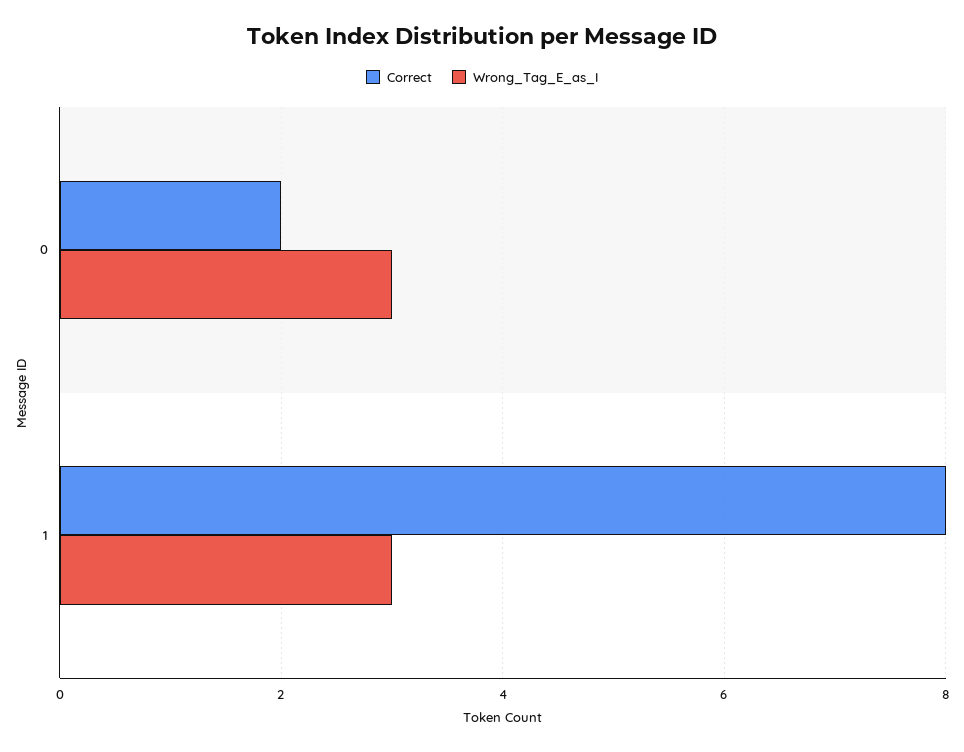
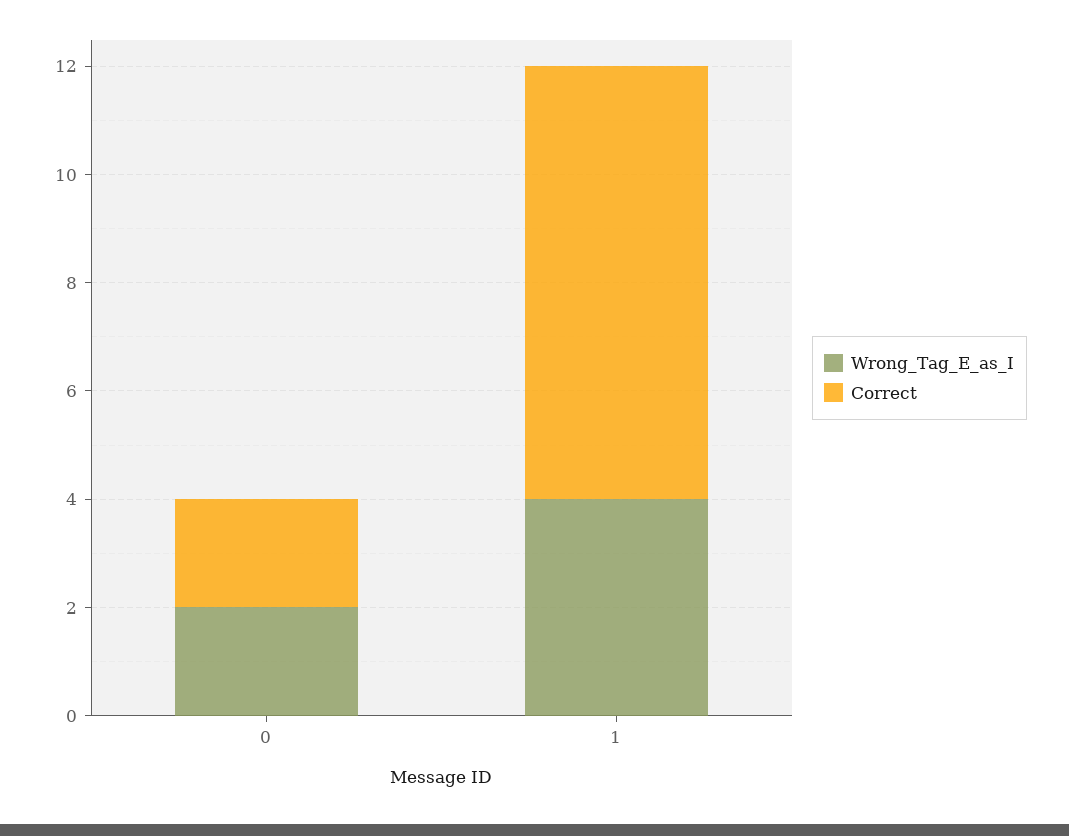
  {
    "Correct": {
      "0": 2,
      "1": 8
    },
    "Wrong_Tag_E_as_I": {
-     "0": 3,
+     "0": 2,
-     "1": 3
+     "1": 4
    }
  }

